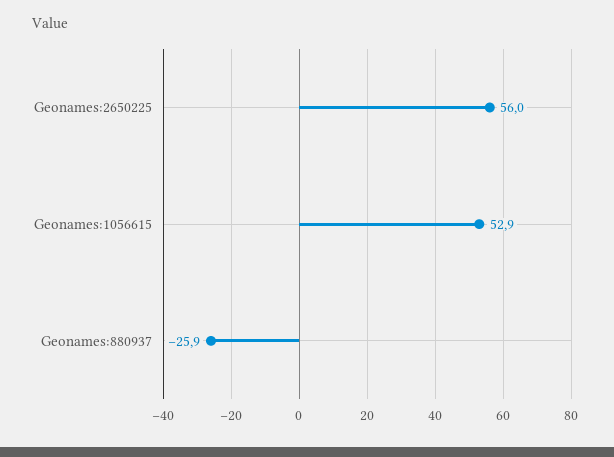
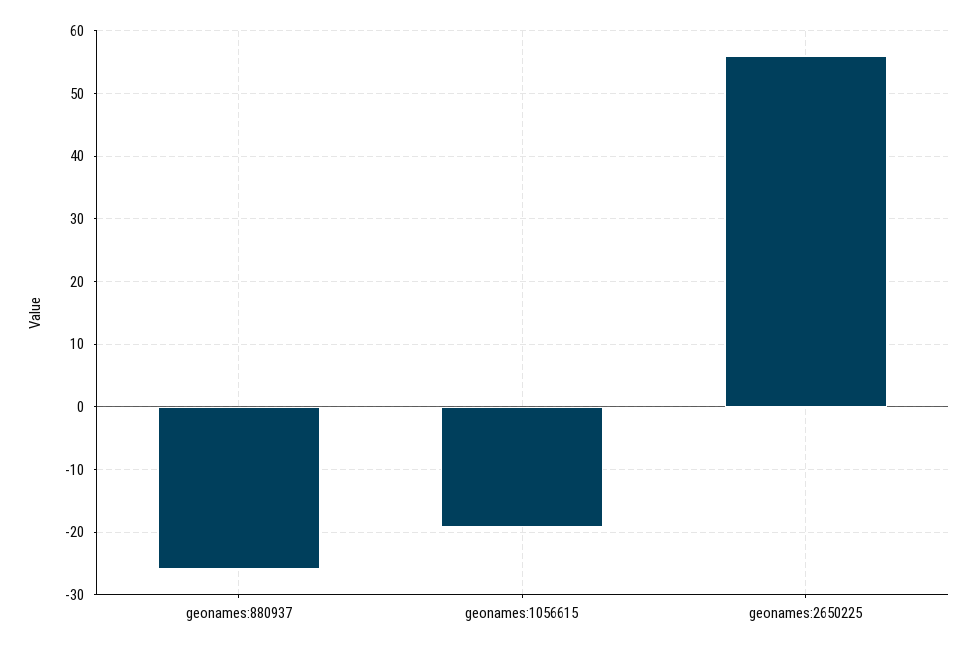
  {
    "Geonames:2650225": 56,
-   "Geonames:1056615": 52.9,
+   "Geonames:1056615": -19,
    "Geonames:880937": -25.9
  }

